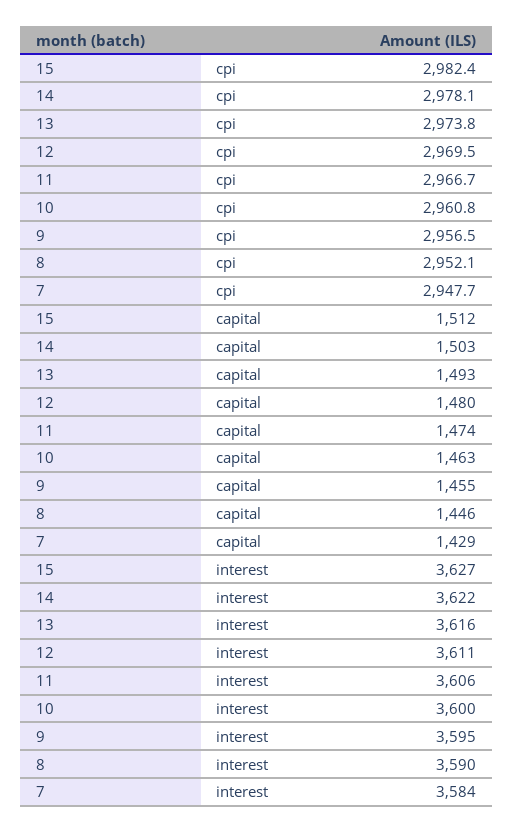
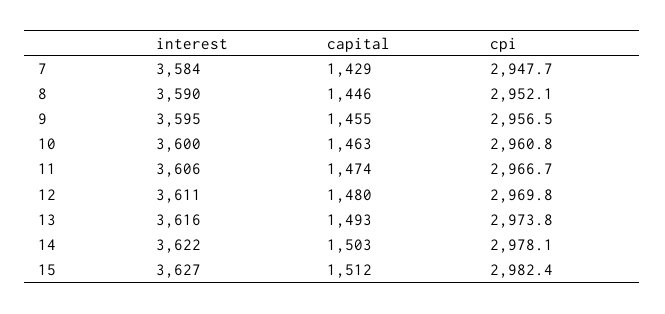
  {
    "15": {
      "cpi": 2982.4,
      "capital": 1512,
      "interest": 3627
    },
    "14": {
      "cpi": 2978.1,
      "capital": 1503,
      "interest": 3622
    },
    "13": {
      "cpi": 2973.8,
      "capital": 1493,
      "interest": 3616
    },
    "12": {
-     "cpi": 2969.5,
+     "cpi": 2969.8,
      "capital": 1480,
      "interest": 3611
    },
    "11": {
      "cpi": 2966.7,
      "capital": 1474,
      "interest": 3606
    },
    "10": {
      "cpi": 2960.8,
      "capital": 1463,
      "interest": 3600
    },
    "9": {
      "cpi": 2956.5,
      "capital": 1455,
      "interest": 3595
    },
    "8": {
      "cpi": 2952.1,
      "capital": 1446,
      "interest": 3590
    },
    "7": {
      "cpi": 2947.7,
      "capital": 1429,
      "interest": 3584
    }
  }

